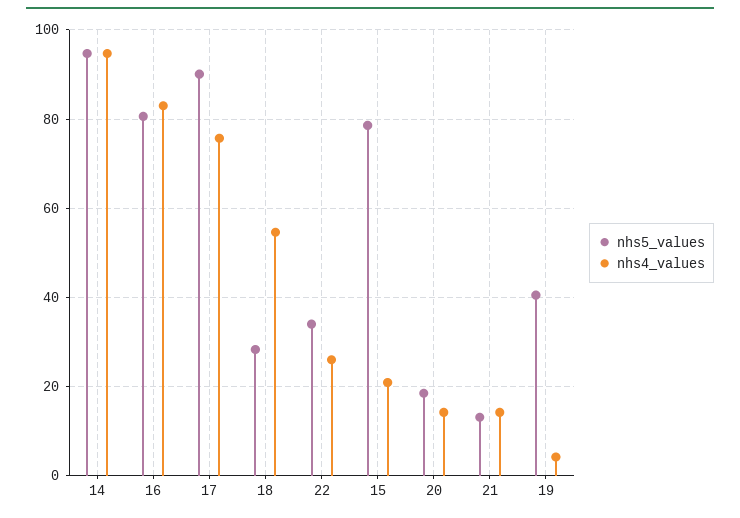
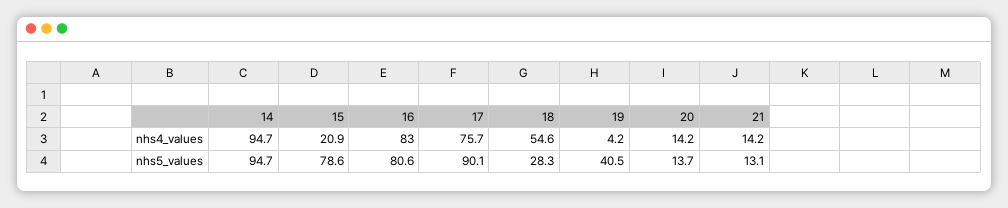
  {
    "nhs5_values": {
      "14": 94.7,
      "16": 80.6,
      "17": 90.1,
      "18": 28.3,
-     "22": 34,
      "15": 78.6,
-     "20": 18,
+     "20": 13.7,
      "21": 13.1,
      "19": 40.5
    },
    "nhs4_values": {
      "14": 94.7,
      "16": 83,
      "17": 75.7,
      "18": 54.6,
-     "22": 26,
      "15": 20.9,
      "20": 14.2,
      "21": 14.2,
      "19": 4.2
    }
  }

